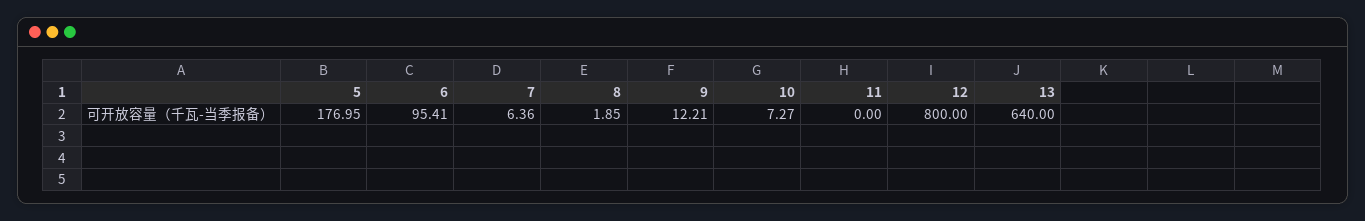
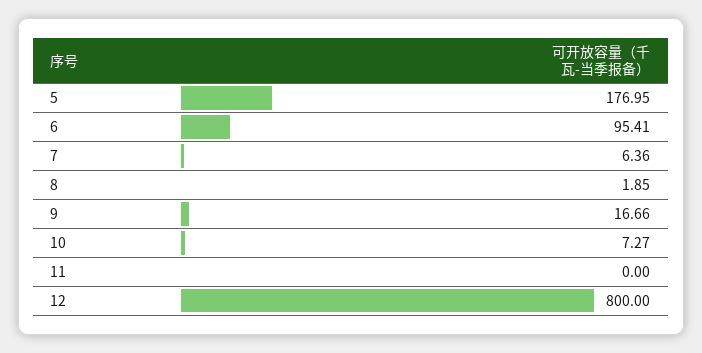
  {
    "5": 176.95,
    "6": 95.41,
    "7": 6.36,
    "8": 1.85,
-   "9": 12.21,
+   "9": 16.66,
    "10": 7.27,
    "11": 0,
-   "12": 800,
+   "12": 800
-   "13": 640
  }

